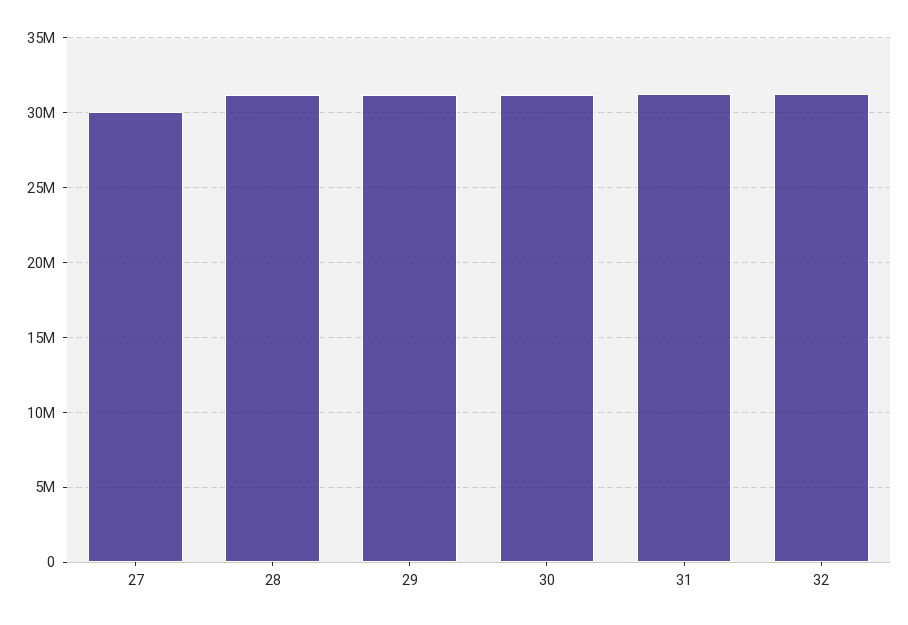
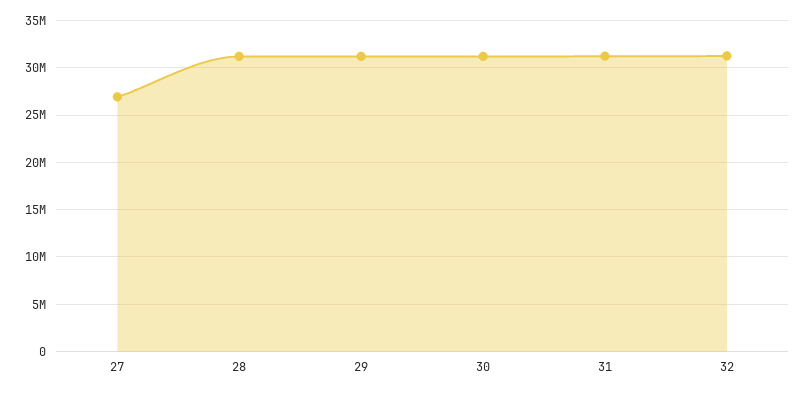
  {
-   "27": 30000000,
+   "27": 27000000,
    "28": 31000000,
    "29": 31000000,
    "30": 31000000,
    "31": 31000000,
    "32": 31500000
  }

